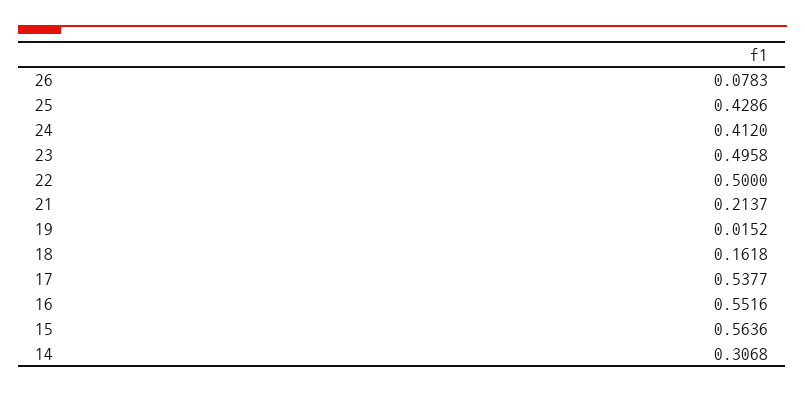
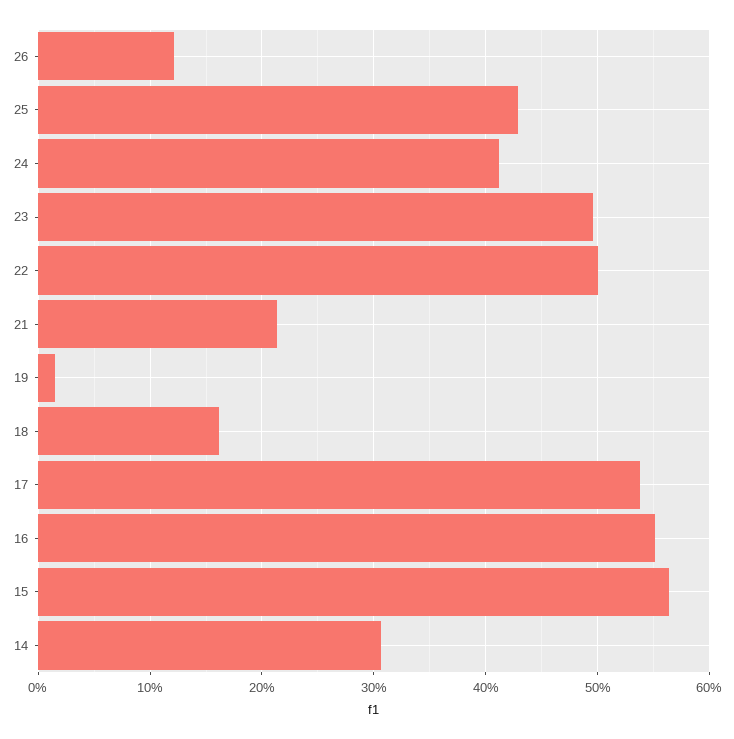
  {
-   "26": 0.0783,
+   "26": 0.12,
    "25": 0.4286,
    "24": 0.412,
    "23": 0.4958,
    "22": 0.5,
    "21": 0.2137,
    "19": 0.0152,
    "18": 0.1618,
    "17": 0.5377,
    "16": 0.5516,
    "15": 0.5636,
    "14": 0.3068
  }

